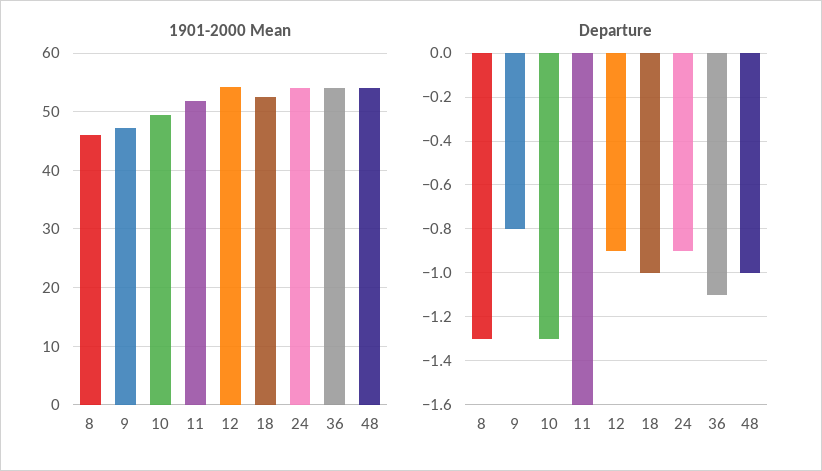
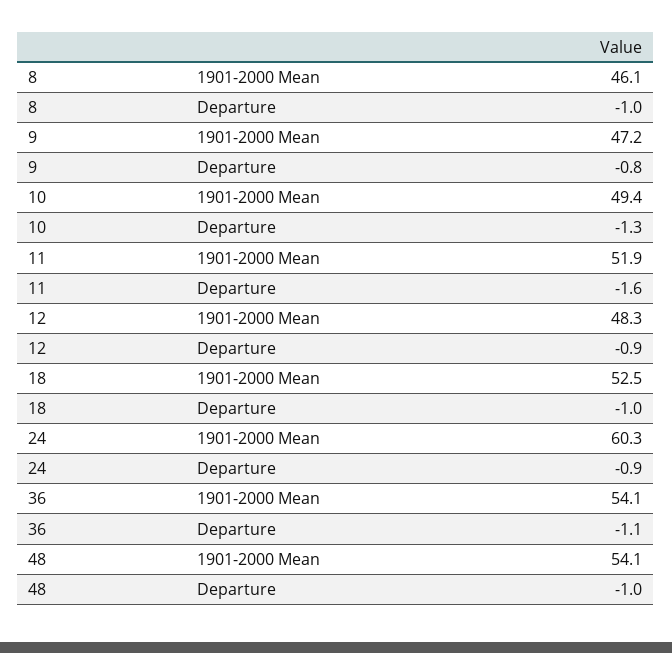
  {
    "1901-2000 Mean": {
      "8": 46.1,
      "9": 47.2,
      "10": 49.4,
      "11": 51.9,
-     "12": 54,
+     "12": 48.3,
      "18": 52.5,
-     "24": 54,
+     "24": 60.3,
      "36": 54.1,
      "48": 54.1
    },
    "Departure": {
-     "8": -1.3,
+     "8": -1,
      "9": -0.8,
      "10": -1.3,
      "11": -1.6,
      "12": -0.9,
      "18": -1,
      "24": -0.9,
      "36": -1.1,
      "48": -1
    }
  }

